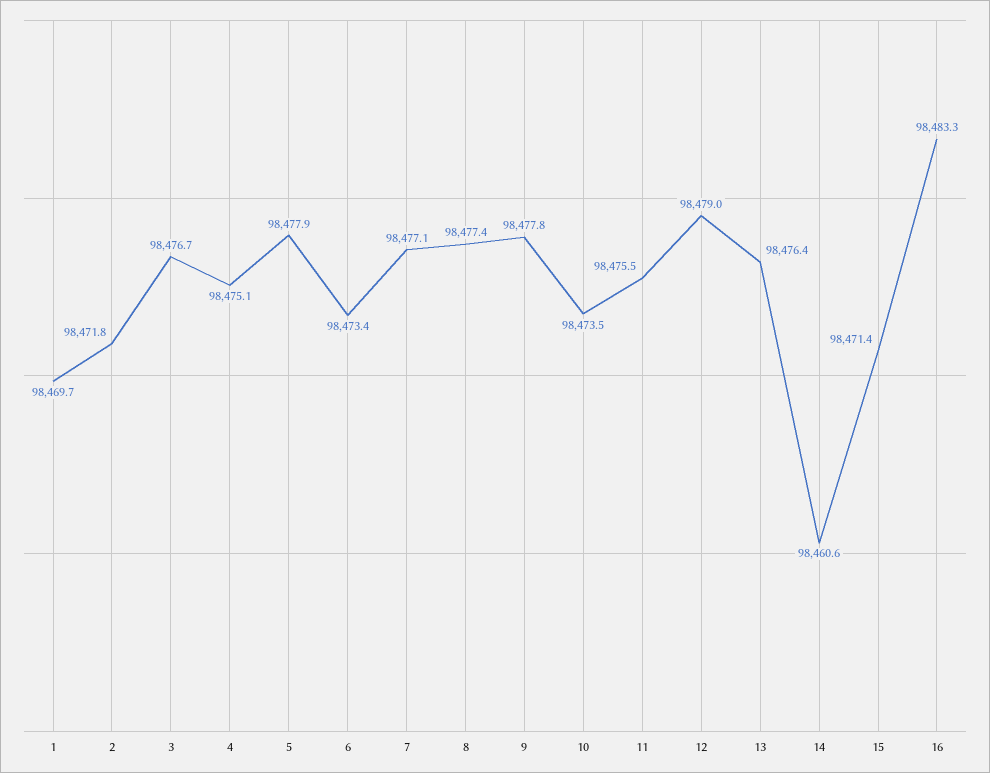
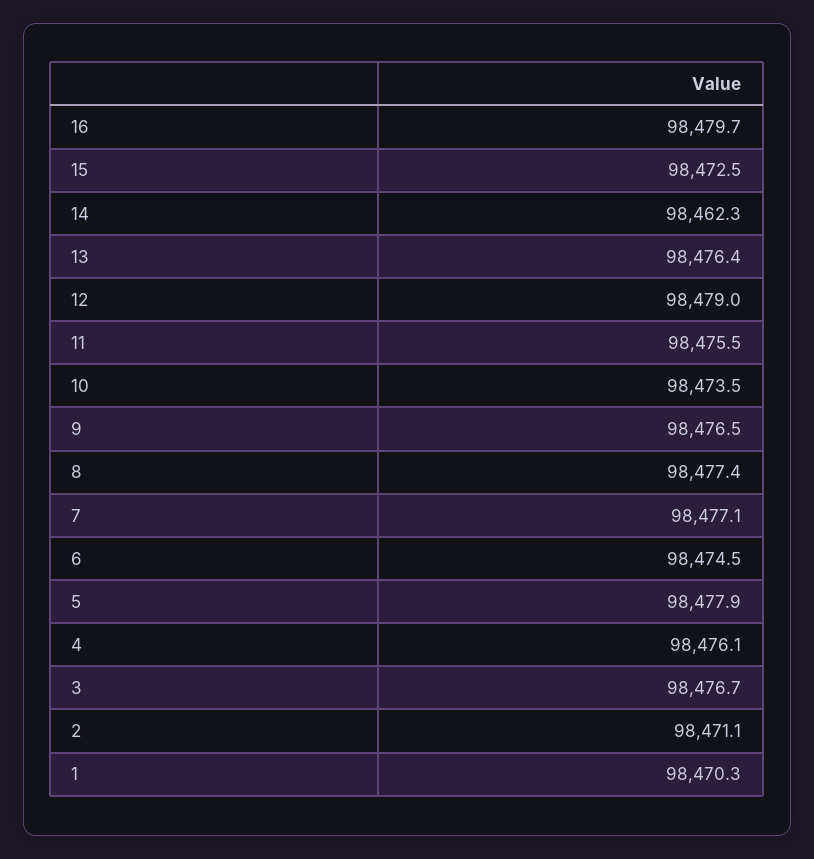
  {
-   "1": 98469.7,
+   "1": 98470.3,
-   "2": 98471.8,
+   "2": 98471.1,
    "3": 98476.7,
-   "4": 98475.1,
+   "4": 98476.1,
    "5": 98477.9,
-   "6": 98473.4,
+   "6": 98474.5,
    "7": 98477.1,
    "8": 98477.4,
-   "9": 98477.8,
+   "9": 98476.5,
    "10": 98473.5,
    "11": 98475.5,
    "12": 98479,
    "13": 98476.4,
-   "14": 98460.6,
+   "14": 98462.3,
-   "15": 98471.4,
+   "15": 98472.5,
-   "16": 98483.3
+   "16": 98479.7
  }

